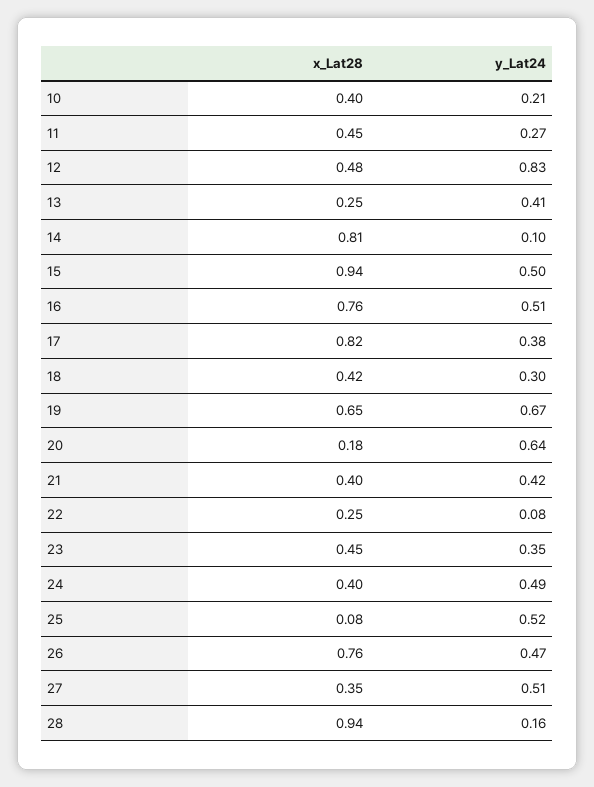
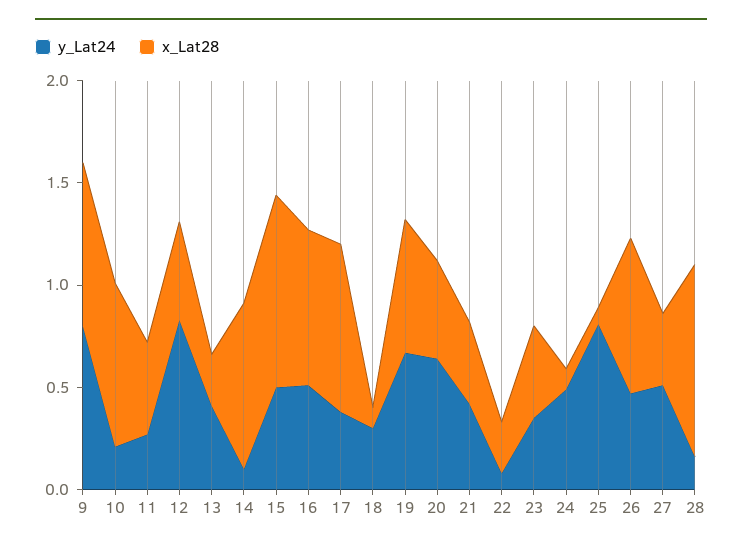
  {
    "x_Lat28": {
-     "10": 0.4,
+     "10": 0.8,
      "11": 0.45,
      "12": 0.48,
      "13": 0.25,
      "14": 0.81,
      "15": 0.94,
      "16": 0.76,
      "17": 0.82,
-     "18": 0.42,
+     "18": 0.1,
      "19": 0.65,
-     "20": 0.18,
+     "20": 0.5,
      "21": 0.4,
      "22": 0.25,
      "23": 0.45,
-     "24": 0.4,
+     "24": 0.1,
      "25": 0.08,
      "26": 0.76,
      "27": 0.35,
-     "28": 0.94
+     "28": 0.94,
+     "9": 0.8
    },
    "y_Lat24": {
      "10": 0.21,
      "11": 0.27,
      "12": 0.83,
      "13": 0.41,
      "14": 0.1,
      "15": 0.5,
      "16": 0.51,
      "17": 0.38,
      "18": 0.3,
      "19": 0.67,
      "20": 0.64,
      "21": 0.42,
      "22": 0.08,
      "23": 0.35,
      "24": 0.49,
-     "25": 0.52,
+     "25": 0.8,
      "26": 0.47,
      "27": 0.51,
-     "28": 0.16
+     "28": 0.16,
+     "9": 0.8
    }
  }

